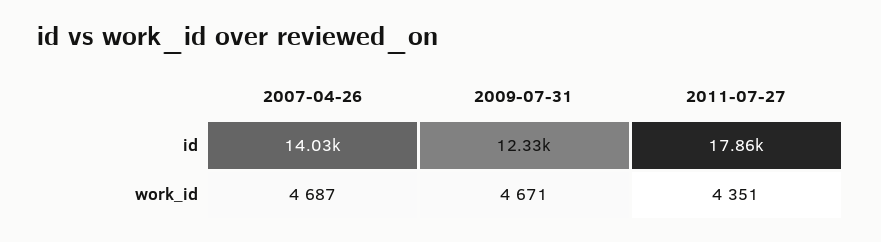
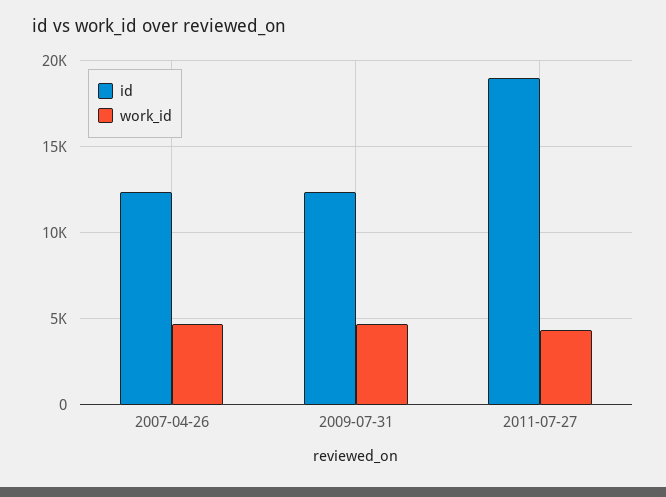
  {
    "id": {
-     "2007-04-26": 14030,
+     "2007-04-26": 12500,
      "2009-07-31": 12330,
-     "2011-07-27": 17860
+     "2011-07-27": 19000
    },
    "work_id": {
      "2007-04-26": 4687,
      "2009-07-31": 4671,
      "2011-07-27": 4351
    }
  }

